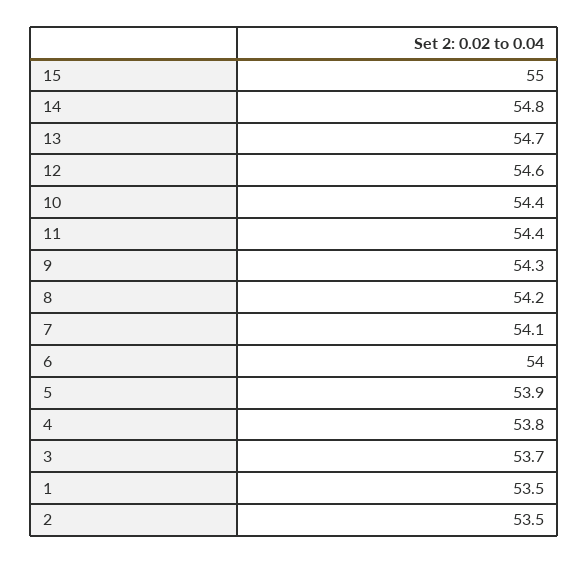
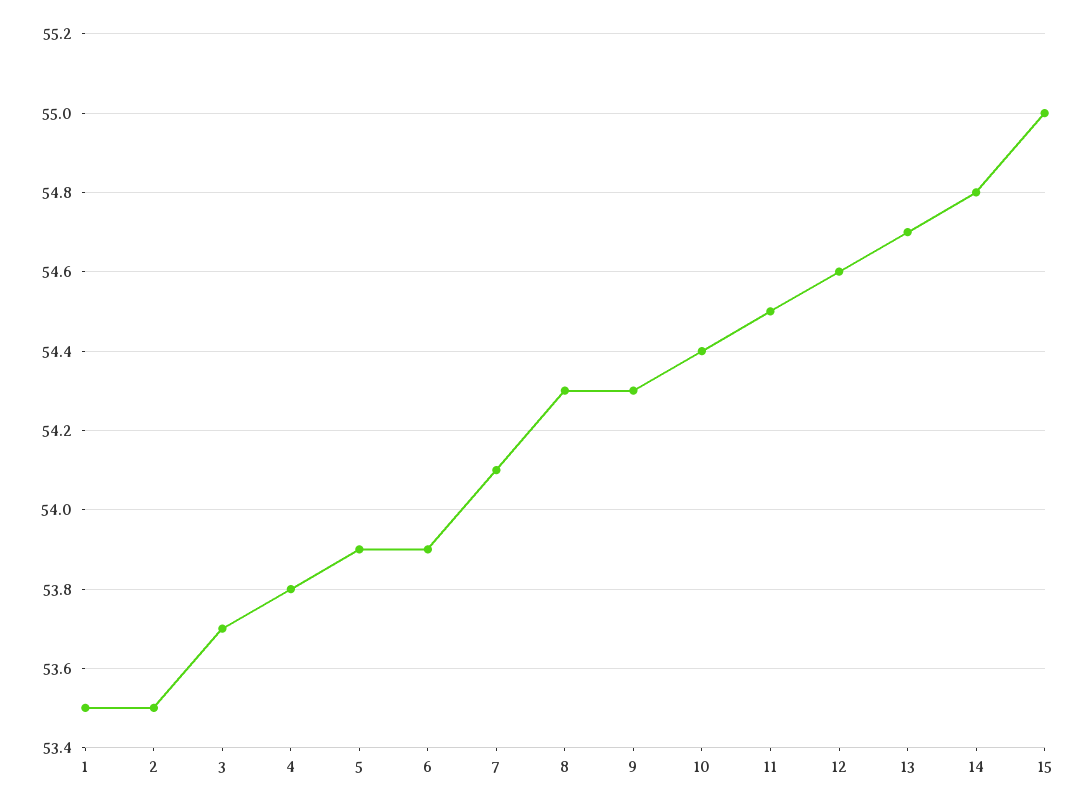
  {
    "15": 55,
    "14": 54.8,
    "13": 54.7,
    "12": 54.6,
    "10": 54.4,
-   "11": 54.4,
+   "11": 54.5,
    "9": 54.3,
-   "8": 54.2,
+   "8": 54.3,
    "7": 54.1,
-   "6": 54,
+   "6": 53.9,
    "5": 53.9,
    "4": 53.8,
    "3": 53.7,
    "1": 53.5,
    "2": 53.5
  }

